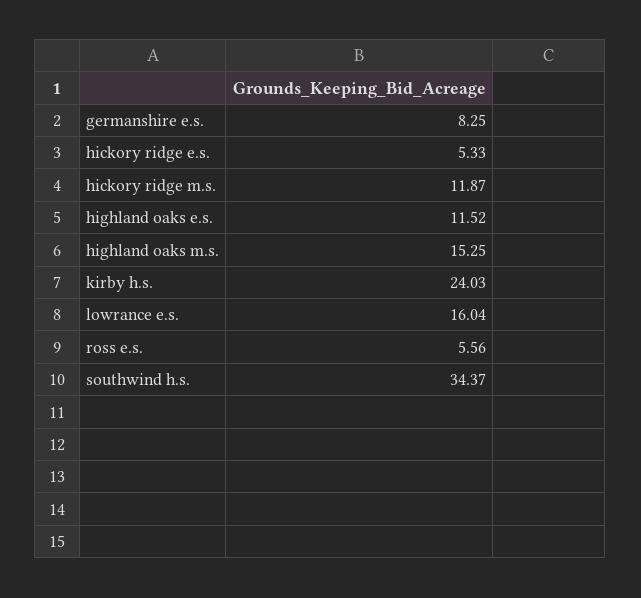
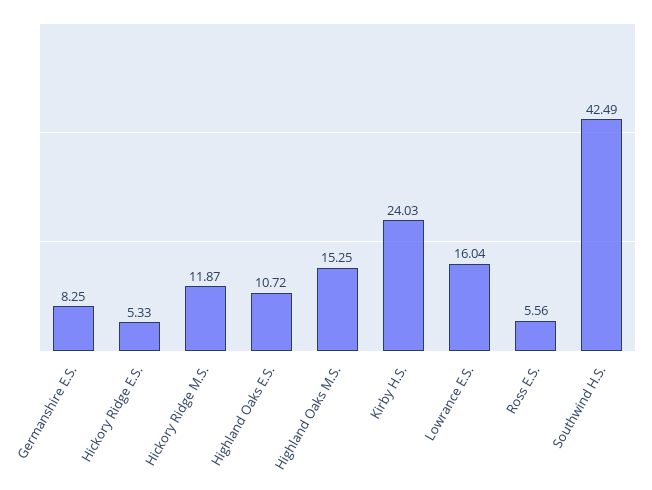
  {
    "germanshire e.s.": 8.25,
    "hickory ridge e.s.": 5.33,
    "hickory ridge m.s.": 11.87,
-   "highland oaks e.s.": 11.52,
+   "highland oaks e.s.": 10.72,
    "highland oaks m.s.": 15.25,
    "kirby h.s.": 24.03,
    "lowrance e.s.": 16.04,
    "ross e.s.": 5.56,
-   "southwind h.s.": 34.37
+   "southwind h.s.": 42.49
  }

